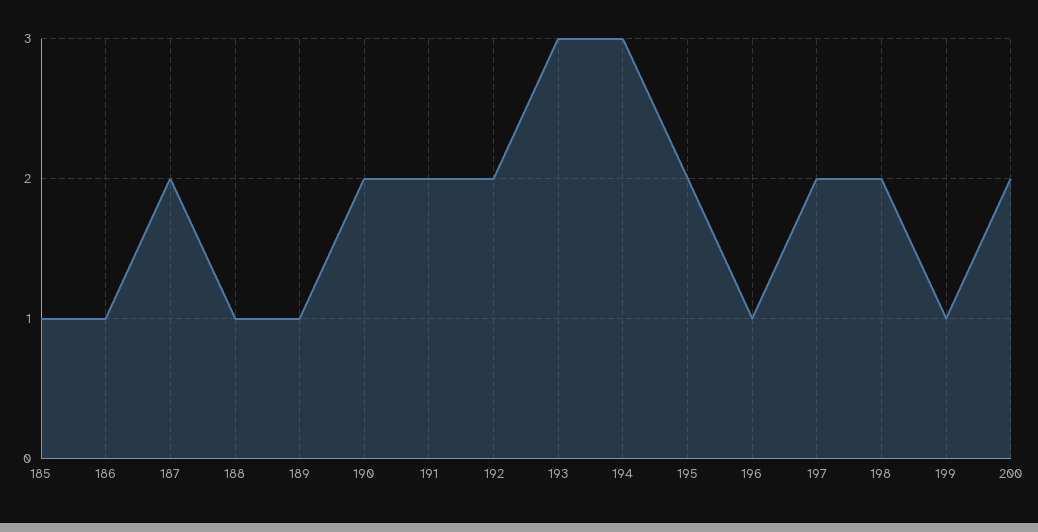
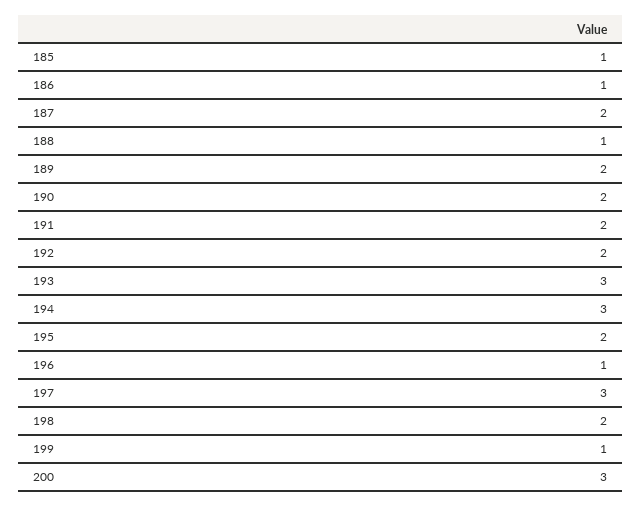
  {
    "185": 1,
    "186": 1,
    "187": 2,
    "188": 1,
-   "189": 1,
+   "189": 2,
    "190": 2,
    "191": 2,
    "192": 2,
    "193": 3,
    "194": 3,
    "195": 2,
    "196": 1,
-   "197": 2,
+   "197": 3,
    "198": 2,
    "199": 1,
-   "200": 2
+   "200": 3
  }

